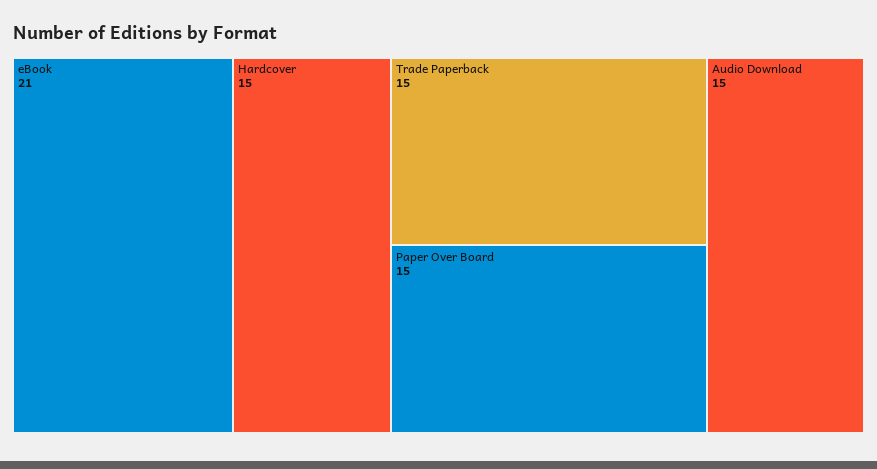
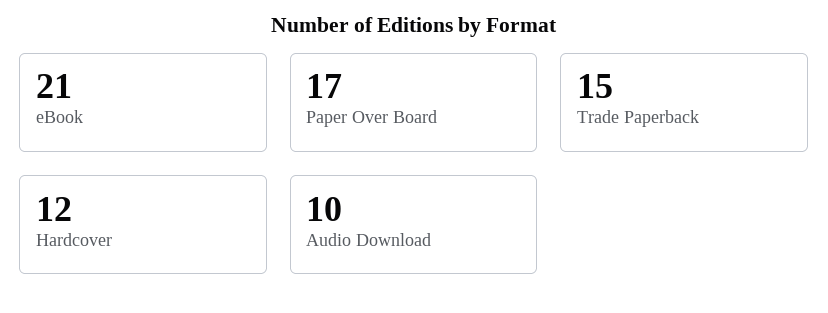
  {
    "eBook": 21,
-   "Hardcover": 15,
+   "Hardcover": 12,
    "Trade Paperback": 15,
-   "Paper Over Board": 15,
+   "Paper Over Board": 17,
-   "Audio Download": 15
+   "Audio Download": 10
  }

